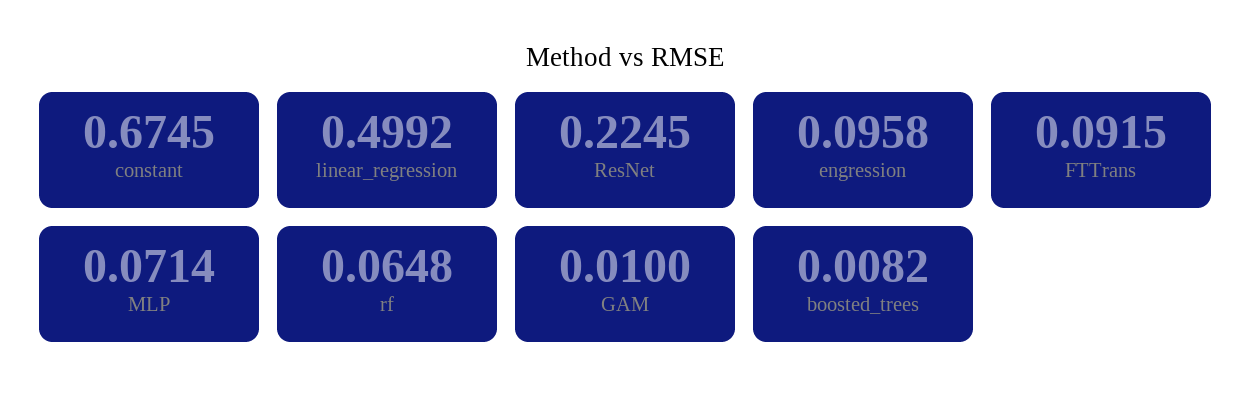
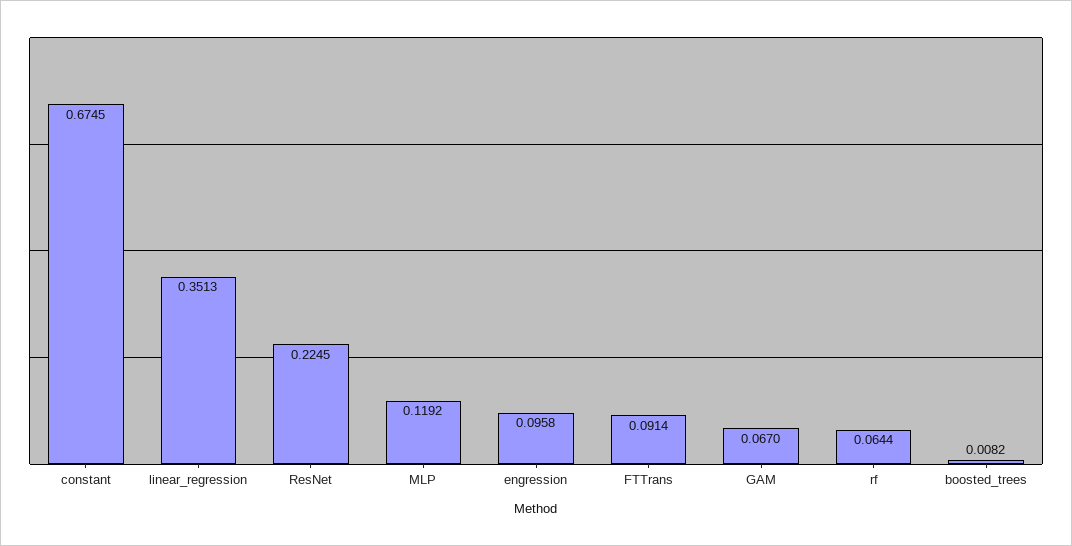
  {
    "constant": 0.6745,
-   "linear_regression": 0.4992,
+   "linear_regression": 0.3513,
    "ResNet": 0.2245,
    "engression": 0.0958,
-   "FTTrans": 0.0915,
+   "FTTrans": 0.0914,
-   "MLP": 0.0714,
+   "MLP": 0.1192,
-   "rf": 0.0648,
+   "rf": 0.0644,
-   "GAM": 0.01,
+   "GAM": 0.067,
    "boosted_trees": 0.0082
  }

